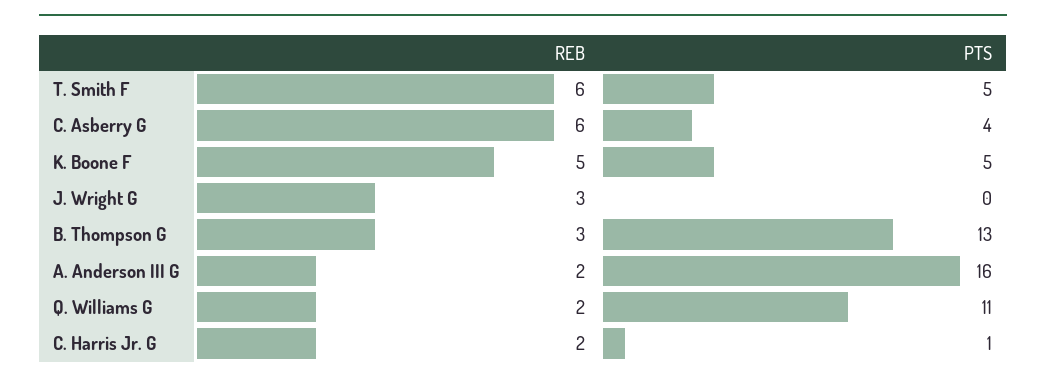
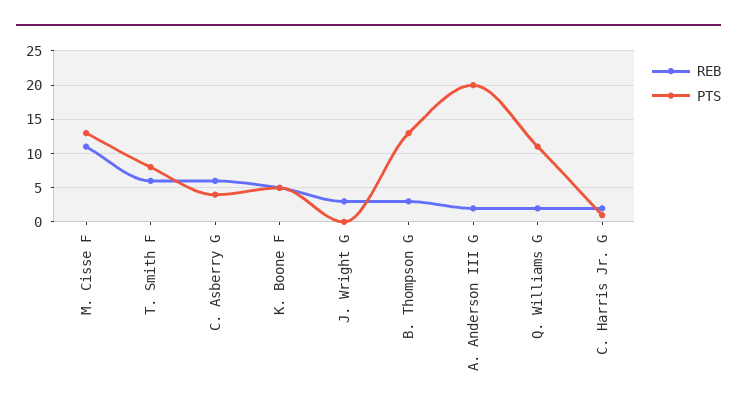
  {
    "REB": {
      "T. Smith F": 6,
      "C. Asberry G": 6,
      "K. Boone F": 5,
      "J. Wright G": 3,
      "B. Thompson G": 3,
      "A. Anderson III G": 2,
      "Q. Williams G": 2,
-     "C. Harris Jr. G": 2
+     "C. Harris Jr. G": 2,
+     "M. Cisse F": 11
    },
    "PTS": {
-     "T. Smith F": 5,
+     "T. Smith F": 8,
      "C. Asberry G": 4,
      "K. Boone F": 5,
      "J. Wright G": 0,
      "B. Thompson G": 13,
-     "A. Anderson III G": 16,
+     "A. Anderson III G": 20,
      "Q. Williams G": 11,
-     "C. Harris Jr. G": 1
+     "C. Harris Jr. G": 1,
+     "M. Cisse F": 13
    }
  }

